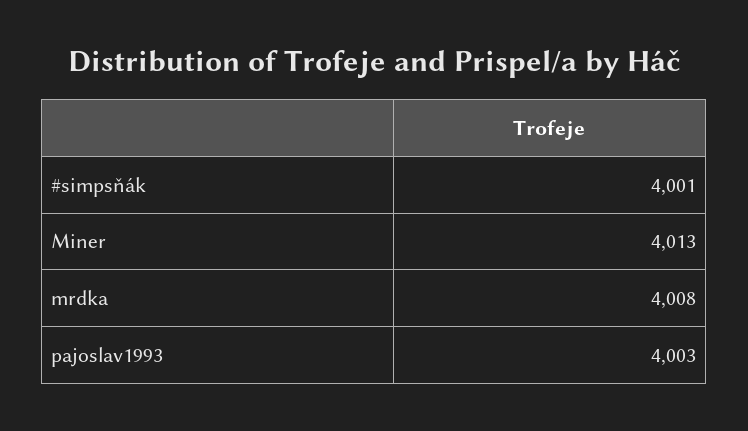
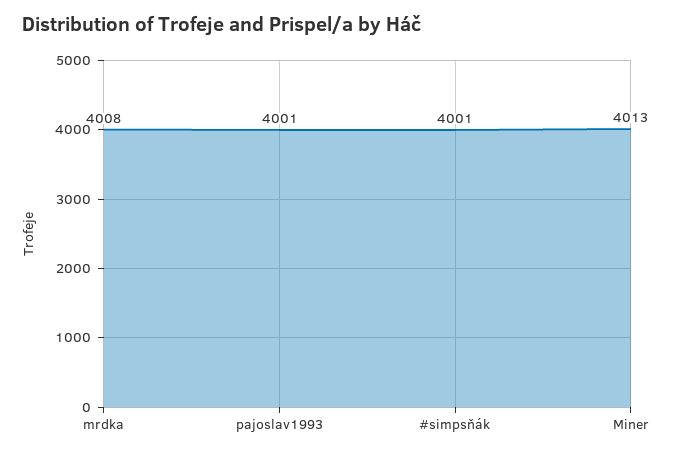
  {
    "#simpsňák": 4001,
    "Miner": 4013,
    "mrdka": 4008,
-   "pajoslav1993": 4003
+   "pajoslav1993": 4001
  }

